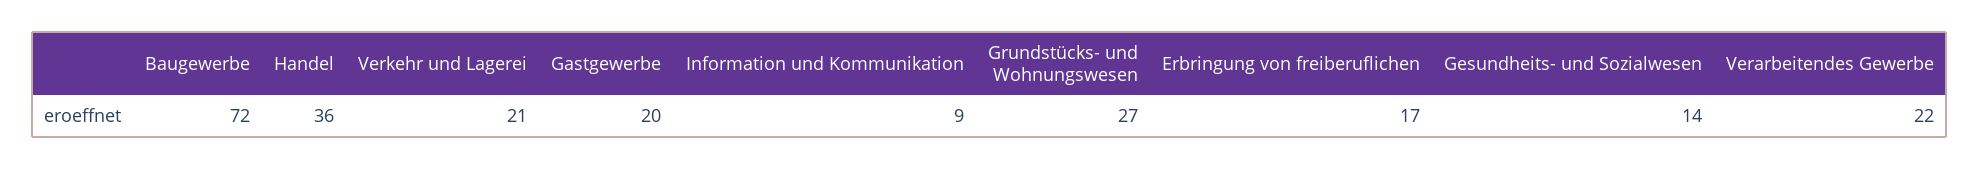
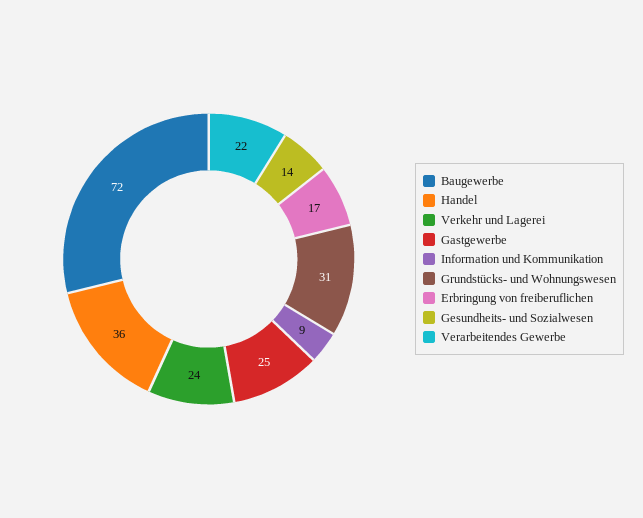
  {
    "Baugewerbe": 72,
    "Handel": 36,
-   "Verkehr und Lagerei": 21,
+   "Verkehr und Lagerei": 24,
-   "Gastgewerbe": 20,
+   "Gastgewerbe": 25,
    "Information und Kommunikation": 9,
-   "Grundstücks- und Wohnungswesen": 27,
+   "Grundstücks- und Wohnungswesen": 31,
    "Erbringung von freiberuflichen": 17,
    "Gesundheits- und Sozialwesen": 14,
    "Verarbeitendes Gewerbe": 22
  }

